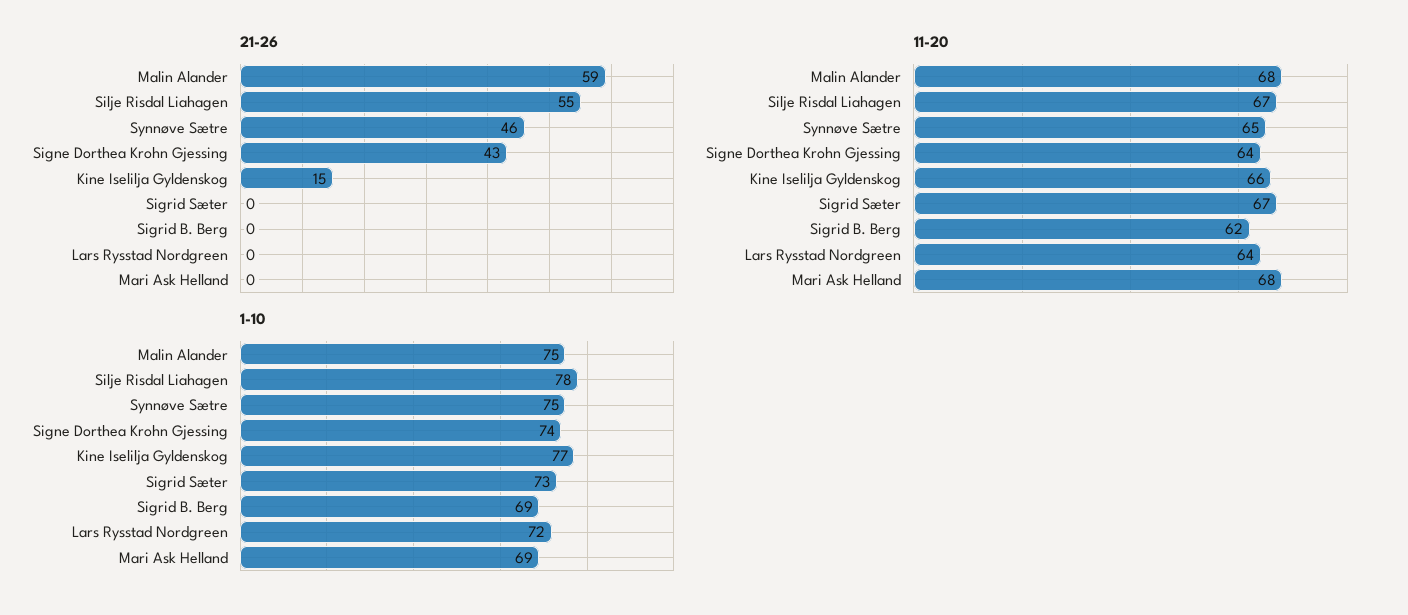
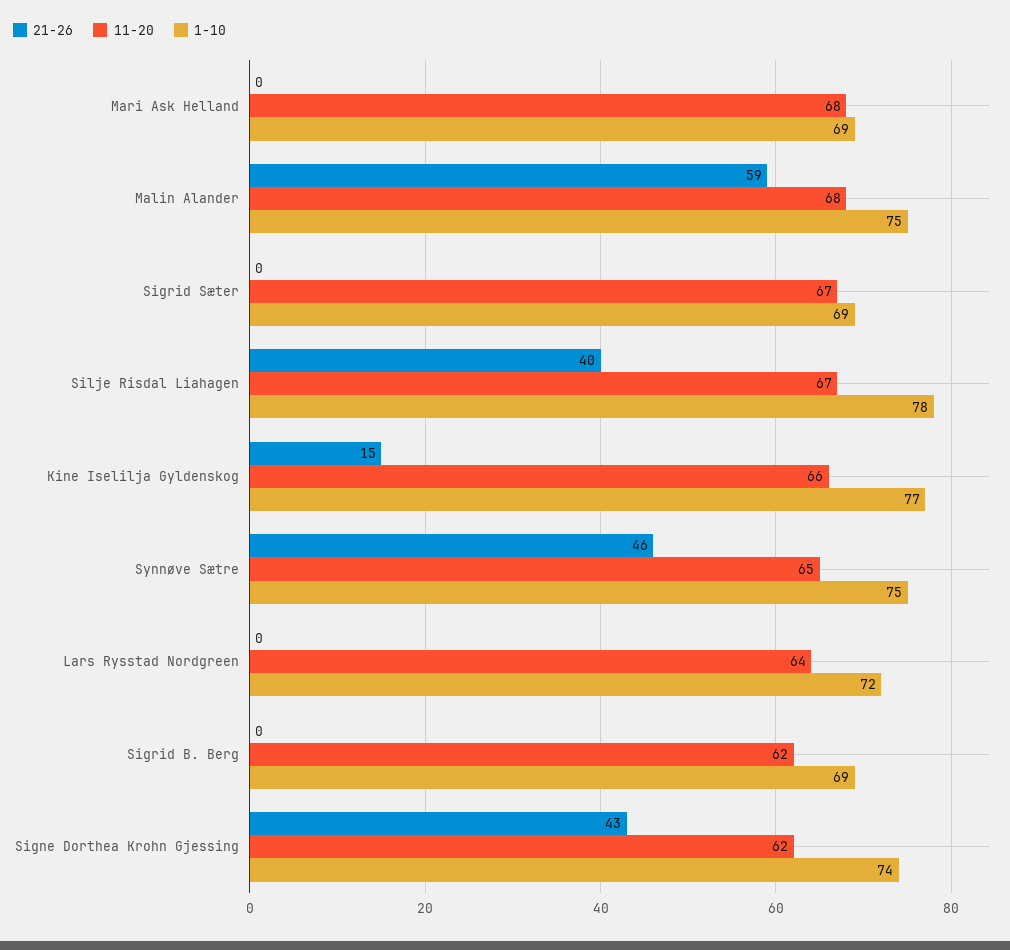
  {
    "21-26": {
      "Malin Alander": 59,
-     "Silje Risdal Liahagen": 55,
+     "Silje Risdal Liahagen": 40,
      "Synnøve Sætre": 46,
      "Signe Dorthea Krohn Gjessing": 43,
      "Kine Iselilja Gyldenskog": 15,
      "Sigrid Sæter": 0,
      "Sigrid B. Berg": 0,
      "Lars Rysstad Nordgreen": 0,
      "Mari Ask Helland": 0
    },
    "11-20": {
      "Malin Alander": 68,
      "Silje Risdal Liahagen": 67,
      "Synnøve Sætre": 65,
-     "Signe Dorthea Krohn Gjessing": 64,
+     "Signe Dorthea Krohn Gjessing": 62,
      "Kine Iselilja Gyldenskog": 66,
      "Sigrid Sæter": 67,
      "Sigrid B. Berg": 62,
      "Lars Rysstad Nordgreen": 64,
      "Mari Ask Helland": 68
    },
    "1-10": {
      "Malin Alander": 75,
      "Silje Risdal Liahagen": 78,
      "Synnøve Sætre": 75,
      "Signe Dorthea Krohn Gjessing": 74,
      "Kine Iselilja Gyldenskog": 77,
-     "Sigrid Sæter": 73,
+     "Sigrid Sæter": 69,
      "Sigrid B. Berg": 69,
      "Lars Rysstad Nordgreen": 72,
      "Mari Ask Helland": 69
    }
  }

